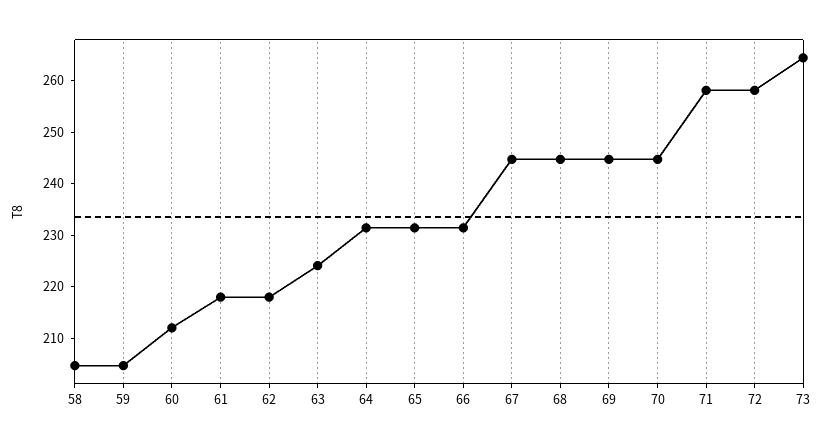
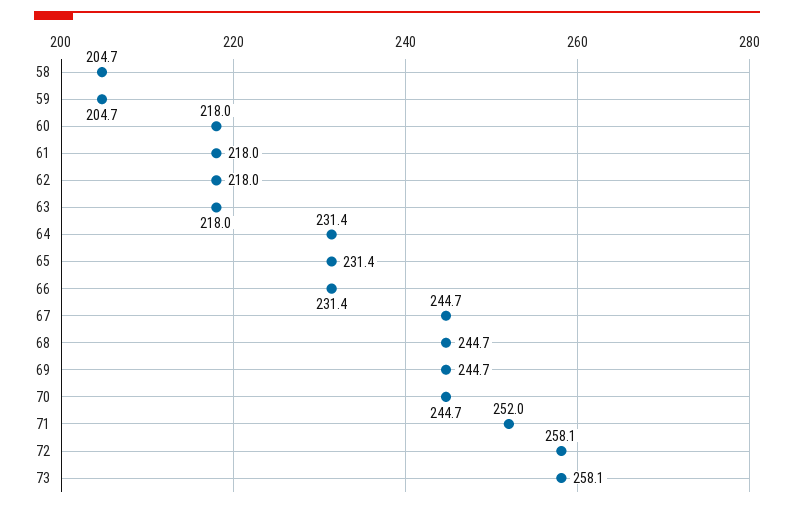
  {
    "58": 204.7,
    "59": 204.7,
-   "60": 212,
+   "60": 218,
    "61": 218,
    "62": 218,
-   "63": 224,
+   "63": 218,
    "64": 231.4,
    "65": 231.4,
    "66": 231.4,
    "67": 244.7,
    "68": 244.7,
    "69": 244.7,
    "70": 244.7,
-   "71": 258,
+   "71": 252,
    "72": 258.1,
-   "73": 264
+   "73": 258.1
  }

